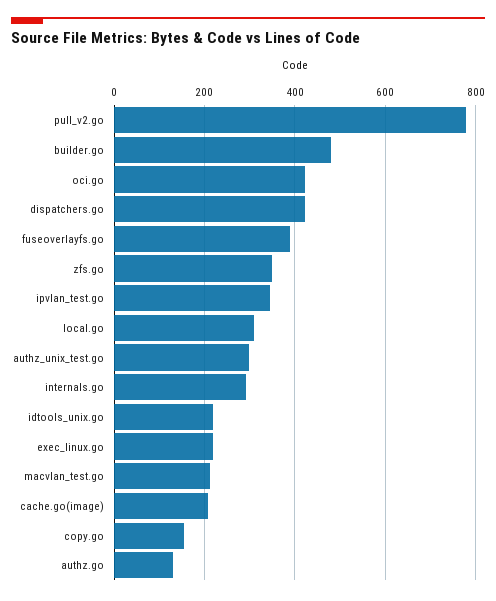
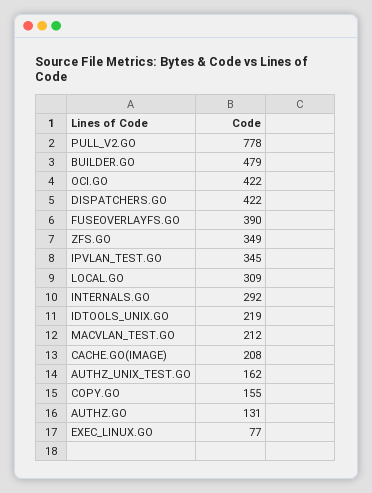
  {
    "pull_v2.go": 778,
    "builder.go": 479,
    "oci.go": 422,
    "dispatchers.go": 422,
    "fuseoverlayfs.go": 390,
    "zfs.go": 349,
    "ipvlan_test.go": 345,
    "local.go": 309,
-   "authz_unix_test.go": 300,
+   "authz_unix_test.go": 162,
    "internals.go": 292,
    "idtools_unix.go": 219,
-   "exec_linux.go": 220,
+   "exec_linux.go": 77,
    "macvlan_test.go": 212,
    "cache.go(image)": 208,
    "copy.go": 155,
    "authz.go": 131
  }

